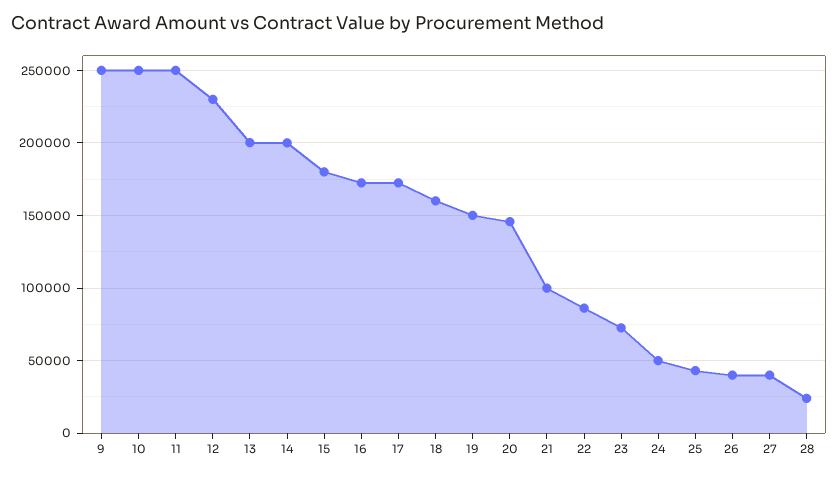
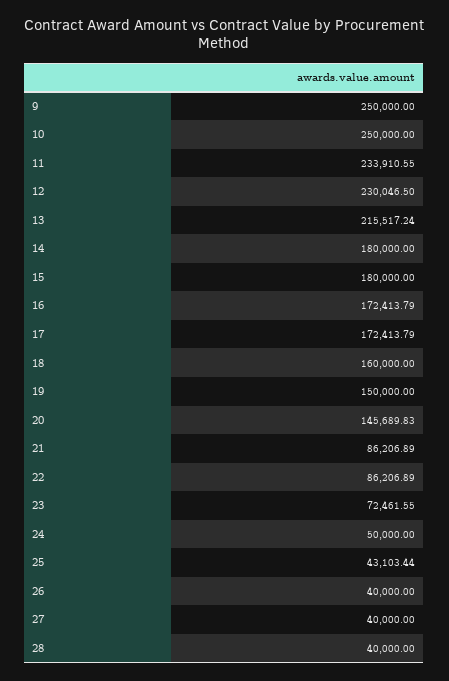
  {
    "9": 250000,
    "10": 250000,
-   "11": 250000,
+   "11": 233910.55,
    "12": 230046.5,
-   "13": 200000,
+   "13": 215517.24,
-   "14": 200000,
+   "14": 180000,
    "15": 180000,
    "16": 172413.79,
    "17": 172413.79,
    "18": 160000,
    "19": 150000,
    "20": 145689.83,
-   "21": 100000,
+   "21": 86206.89,
    "22": 86206.89,
    "23": 72461.55,
    "24": 50000,
    "25": 43103.44,
    "26": 40000,
    "27": 40000,
-   "28": 25000
+   "28": 40000
  }

